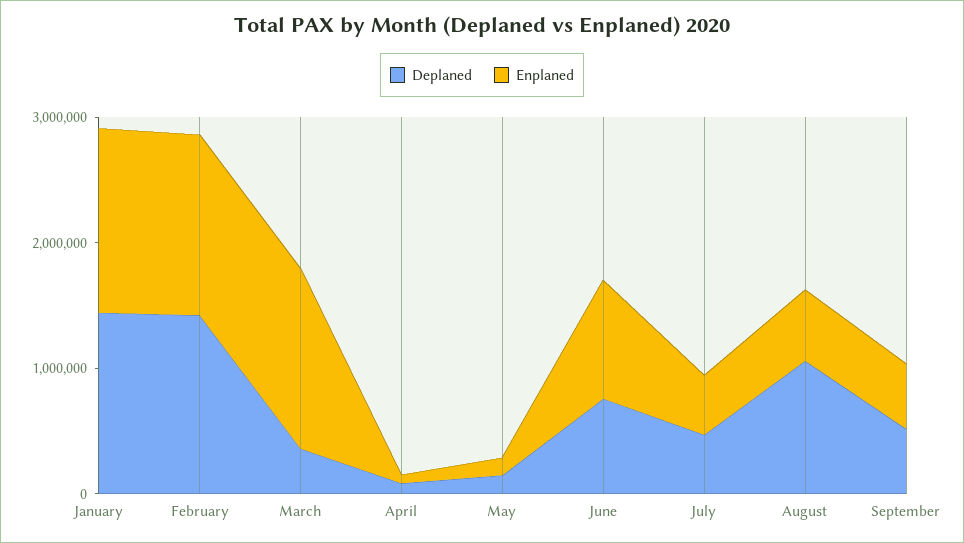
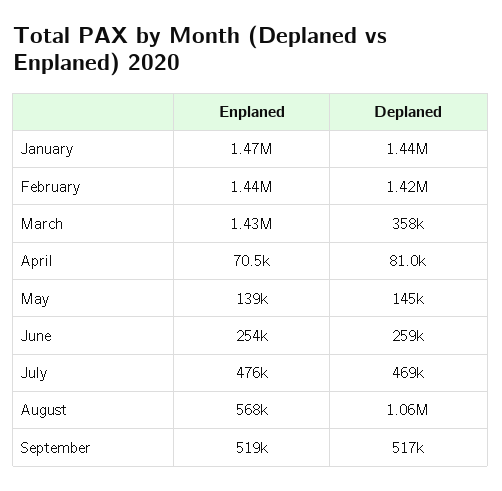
  {
    "Deplaned": {
      "January": 1440000,
      "February": 1420000,
      "March": 358000,
      "April": 81000,
      "May": 145000,
-     "June": 800000,
+     "June": 259000,
      "July": 469000,
      "August": 1060000,
      "September": 517000
    },
    "Enplaned": {
      "January": 1470000,
      "February": 1440000,
      "March": 1430000,
      "April": 70500,
      "May": 139000,
-     "June": 1000000,
+     "June": 254000,
      "July": 476000,
      "August": 568000,
      "September": 519000
    }
  }

